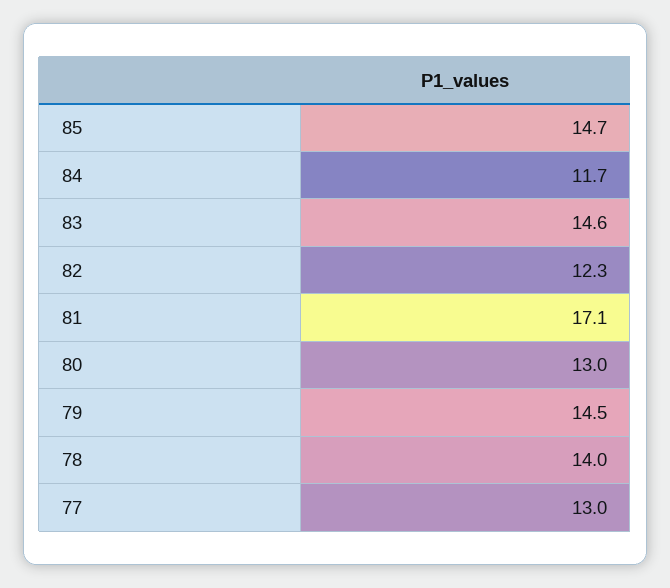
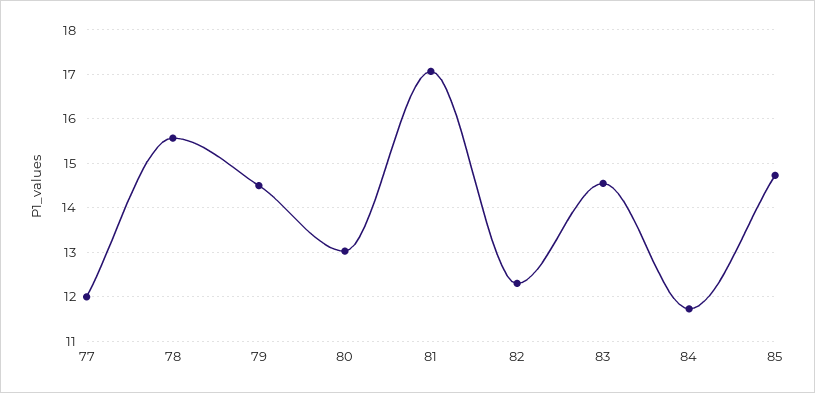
  {
    "85": 14.7,
    "84": 11.7,
    "83": 14.6,
    "82": 12.3,
    "81": 17.1,
    "80": 13,
    "79": 14.5,
-   "78": 14,
+   "78": 15.6,
-   "77": 13
+   "77": 12
  }

